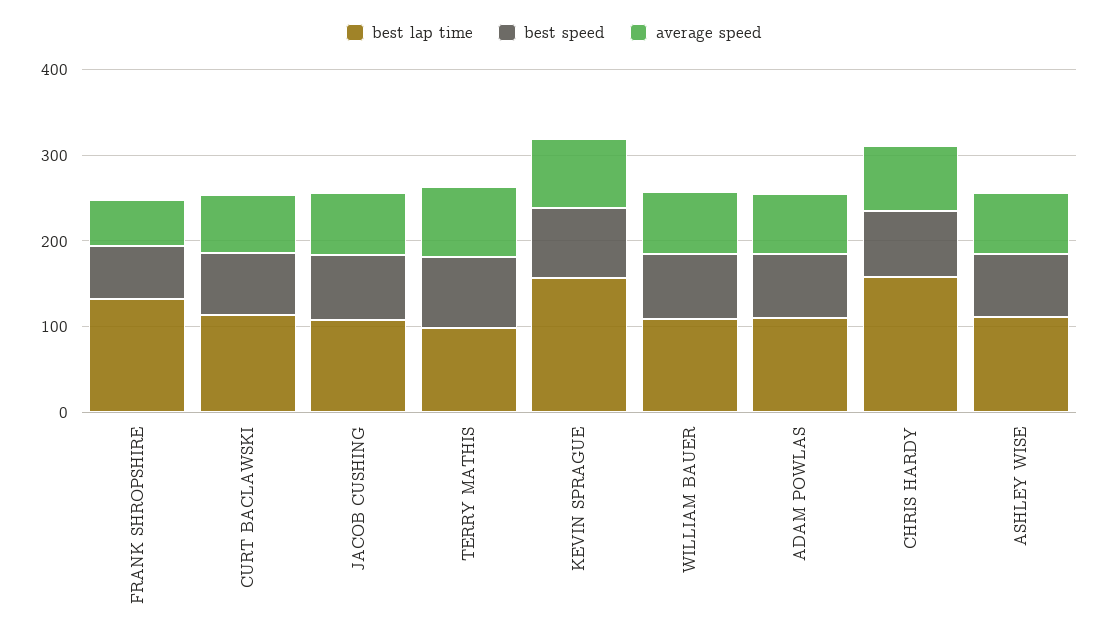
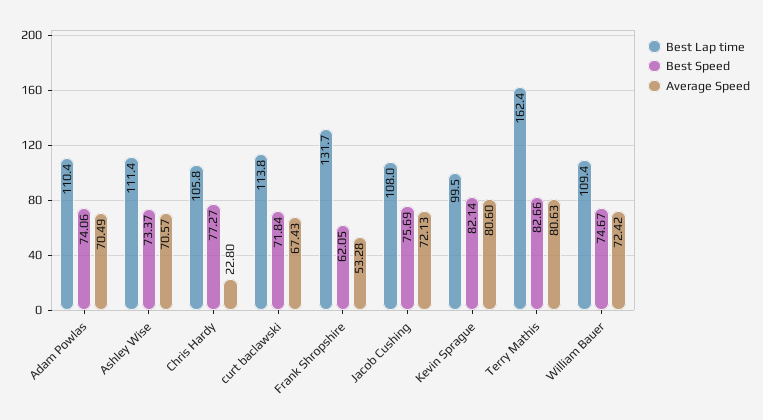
  {
    "best lap time": {
      "FRANK SHROPSHIRE": 131.7,
      "CURT BACLAWSKI": 113.8,
      "JACOB CUSHING": 108,
-     "TERRY MATHIS": 100,
+     "TERRY MATHIS": 162.4,
-     "KEVIN SPRAGUE": 160,
+     "KEVIN SPRAGUE": 99.5,
      "WILLIAM BAUER": 109.4,
      "ADAM POWLAS": 110.4,
-     "CHRIS HARDY": 160,
+     "CHRIS HARDY": 105.8,
      "ASHLEY WISE": 111.4
    },
    "best speed": {
      "FRANK SHROPSHIRE": 62.05,
      "CURT BACLAWSKI": 71.84,
      "JACOB CUSHING": 75.69,
      "TERRY MATHIS": 82.66,
      "KEVIN SPRAGUE": 82.14,
      "WILLIAM BAUER": 74.67,
      "ADAM POWLAS": 74.06,
      "CHRIS HARDY": 77.27,
      "ASHLEY WISE": 73.37
    },
    "average speed": {
      "FRANK SHROPSHIRE": 53.28,
      "CURT BACLAWSKI": 67.43,
      "JACOB CUSHING": 72.13,
      "TERRY MATHIS": 80.63,
      "KEVIN SPRAGUE": 80.6,
      "WILLIAM BAUER": 72.42,
      "ADAM POWLAS": 70.49,
-     "CHRIS HARDY": 80,
+     "CHRIS HARDY": 22.8,
      "ASHLEY WISE": 70.57
    }
  }

